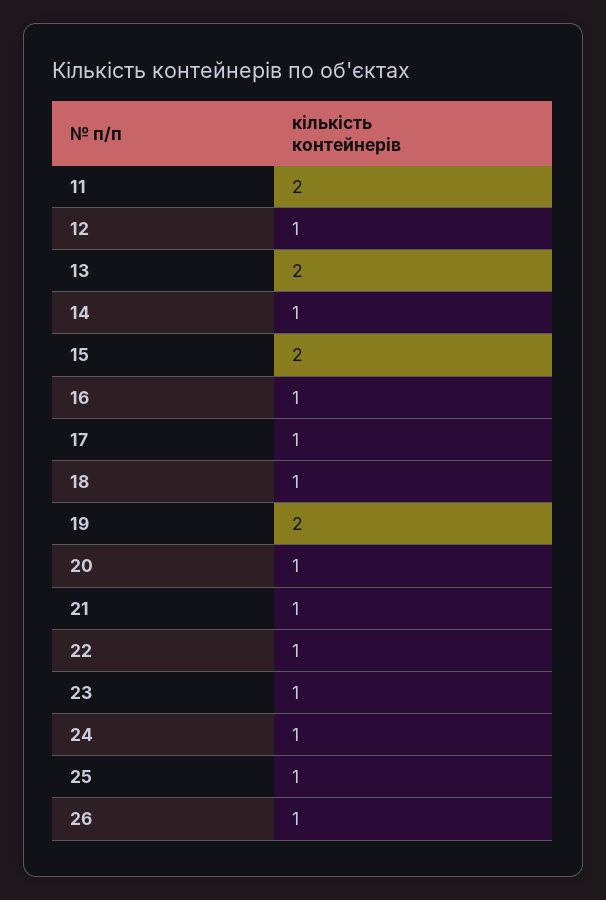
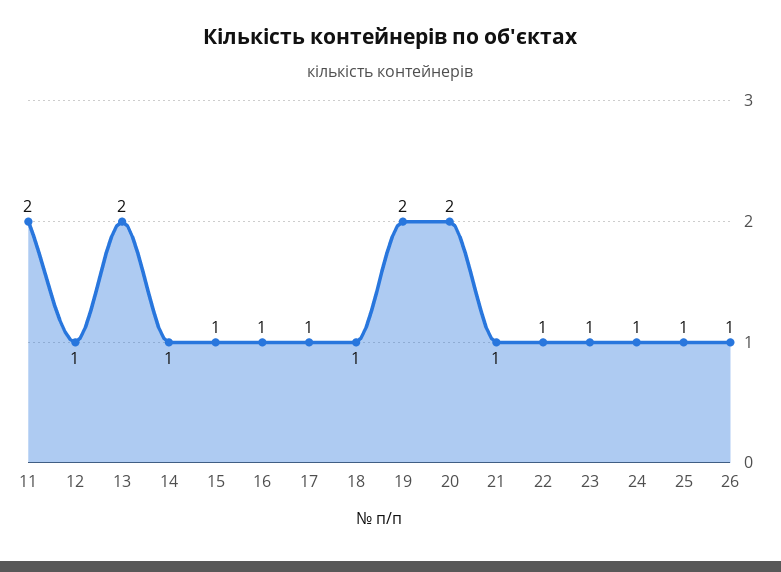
  {
    "11": 2,
    "12": 1,
    "13": 2,
    "14": 1,
-   "15": 2,
+   "15": 1,
    "16": 1,
    "17": 1,
    "18": 1,
    "19": 2,
-   "20": 1,
+   "20": 2,
    "21": 1,
    "22": 1,
    "23": 1,
    "24": 1,
    "25": 1,
    "26": 1
  }

